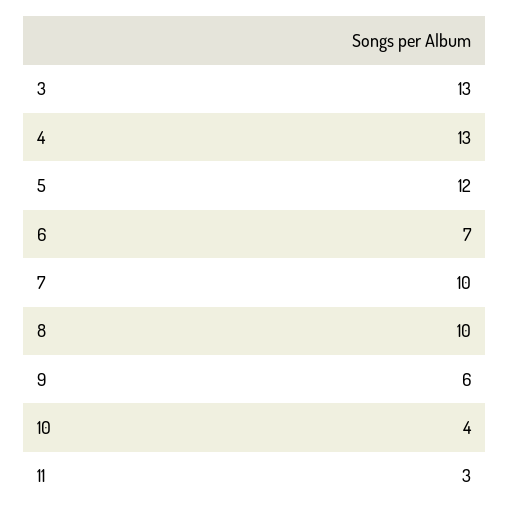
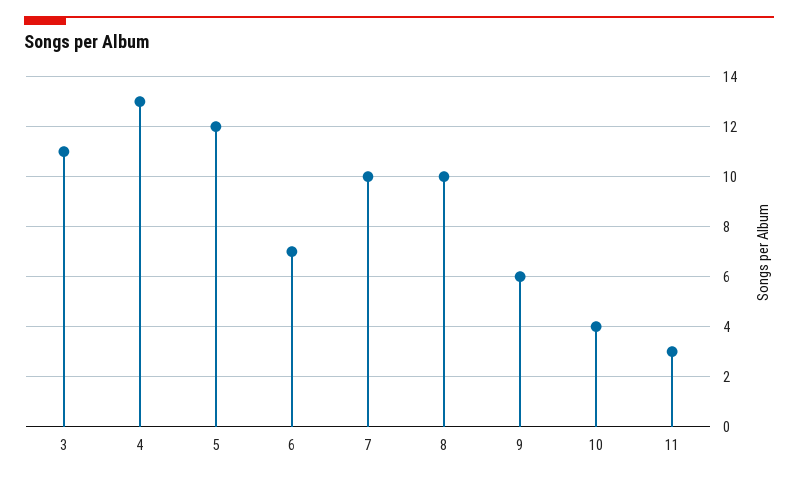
  {
-   "3": 13,
+   "3": 11,
    "4": 13,
    "5": 12,
    "6": 7,
    "7": 10,
    "8": 10,
    "9": 6,
    "10": 4,
    "11": 3
  }

